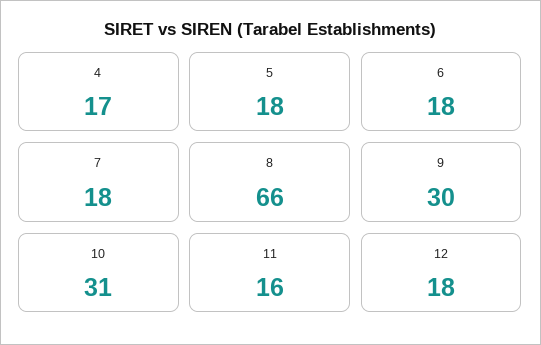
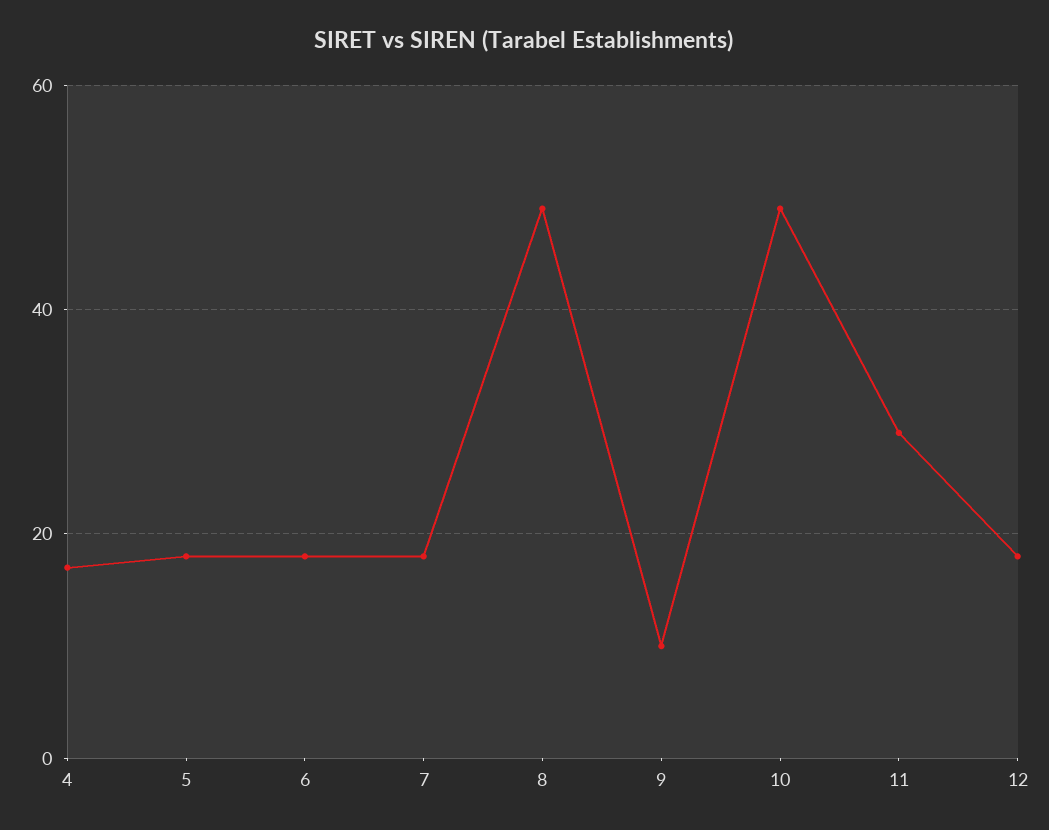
  {
    "4": 17,
    "5": 18,
    "6": 18,
    "7": 18,
-   "8": 66,
+   "8": 50,
-   "9": 30,
+   "9": 10,
-   "10": 31,
+   "10": 50,
-   "11": 16,
+   "11": 30,
    "12": 18
  }

